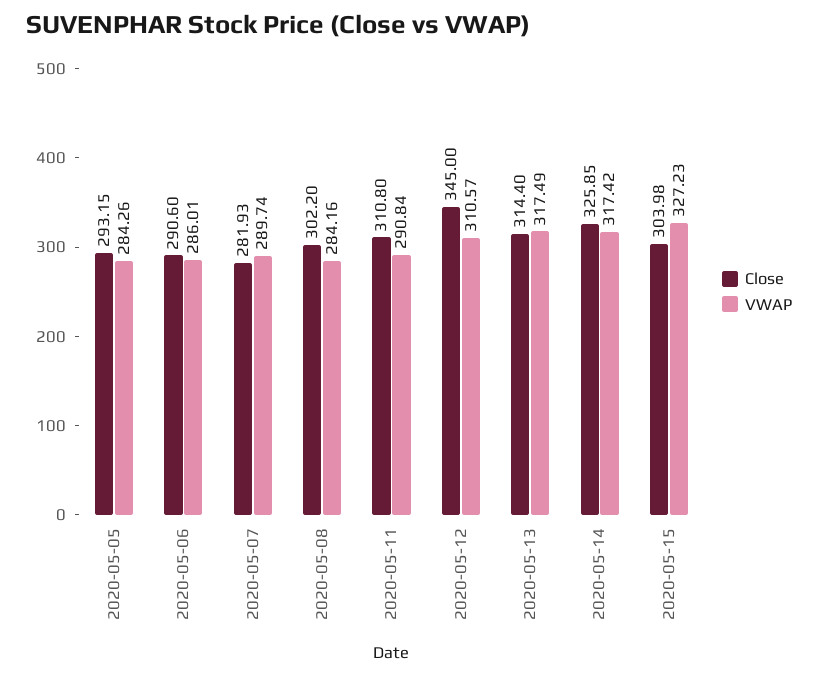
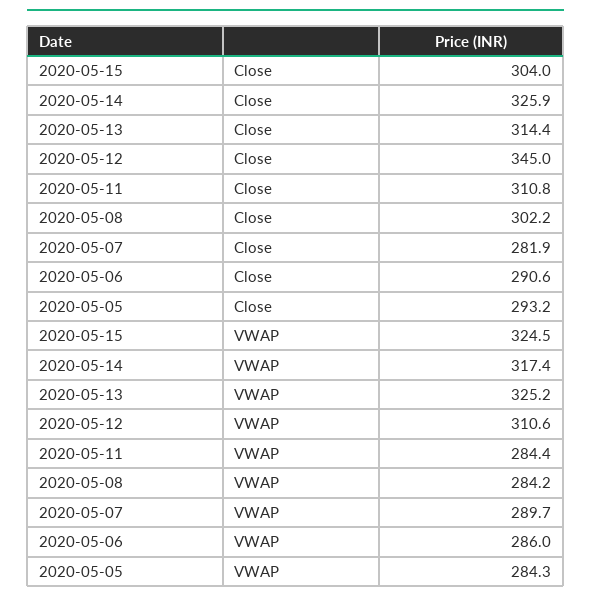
  {
    "Close": {
      "2020-05-05": 293.15,
      "2020-05-06": 290.6,
      "2020-05-07": 281.93,
      "2020-05-08": 302.2,
      "2020-05-11": 310.8,
      "2020-05-12": 345,
      "2020-05-13": 314.4,
      "2020-05-14": 325.85,
      "2020-05-15": 303.98
    },
    "VWAP": {
      "2020-05-05": 284.26,
      "2020-05-06": 286.01,
      "2020-05-07": 289.74,
      "2020-05-08": 284.16,
-     "2020-05-11": 290.84,
+     "2020-05-11": 284.4,
      "2020-05-12": 310.57,
-     "2020-05-13": 317.49,
+     "2020-05-13": 325.2,
      "2020-05-14": 317.42,
-     "2020-05-15": 327.23
+     "2020-05-15": 324.5
    }
  }

